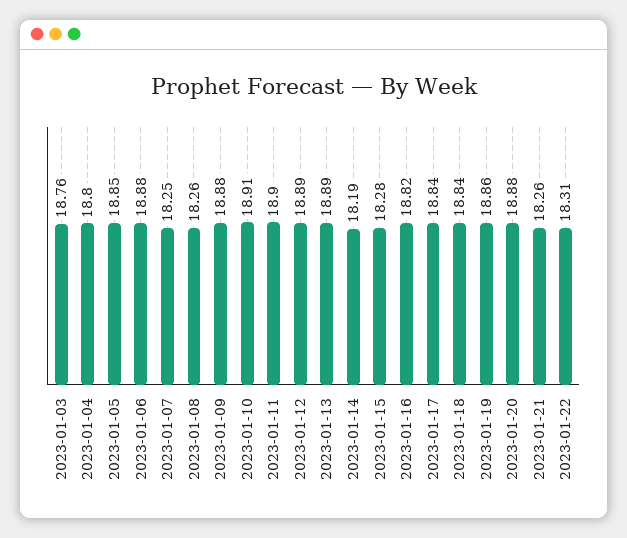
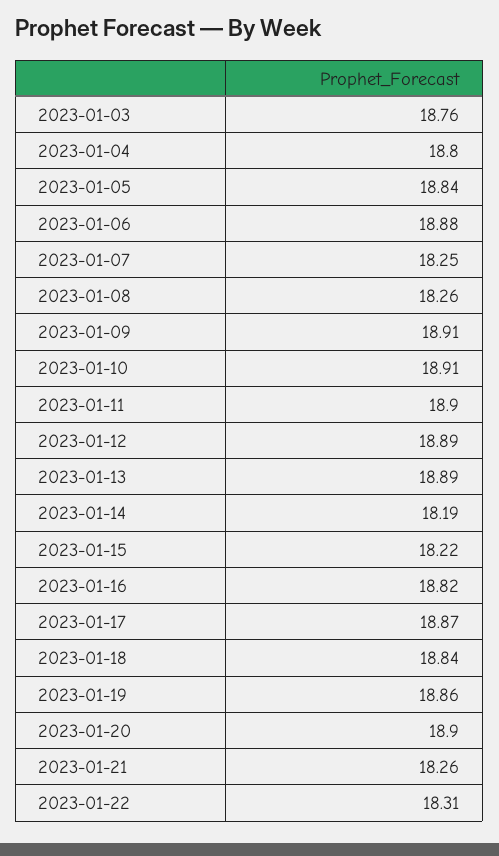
  {
    "2023-01-03": 18.76,
    "2023-01-04": 18.8,
-   "2023-01-05": 18.85,
+   "2023-01-05": 18.84,
    "2023-01-06": 18.88,
    "2023-01-07": 18.25,
    "2023-01-08": 18.26,
-   "2023-01-09": 18.88,
+   "2023-01-09": 18.91,
    "2023-01-10": 18.91,
    "2023-01-11": 18.9,
    "2023-01-12": 18.89,
    "2023-01-13": 18.89,
    "2023-01-14": 18.19,
-   "2023-01-15": 18.28,
+   "2023-01-15": 18.22,
    "2023-01-16": 18.82,
-   "2023-01-17": 18.84,
+   "2023-01-17": 18.87,
    "2023-01-18": 18.84,
    "2023-01-19": 18.86,
-   "2023-01-20": 18.88,
+   "2023-01-20": 18.9,
    "2023-01-21": 18.26,
    "2023-01-22": 18.31
  }

